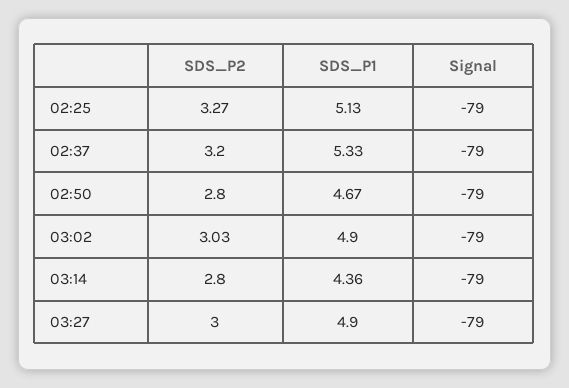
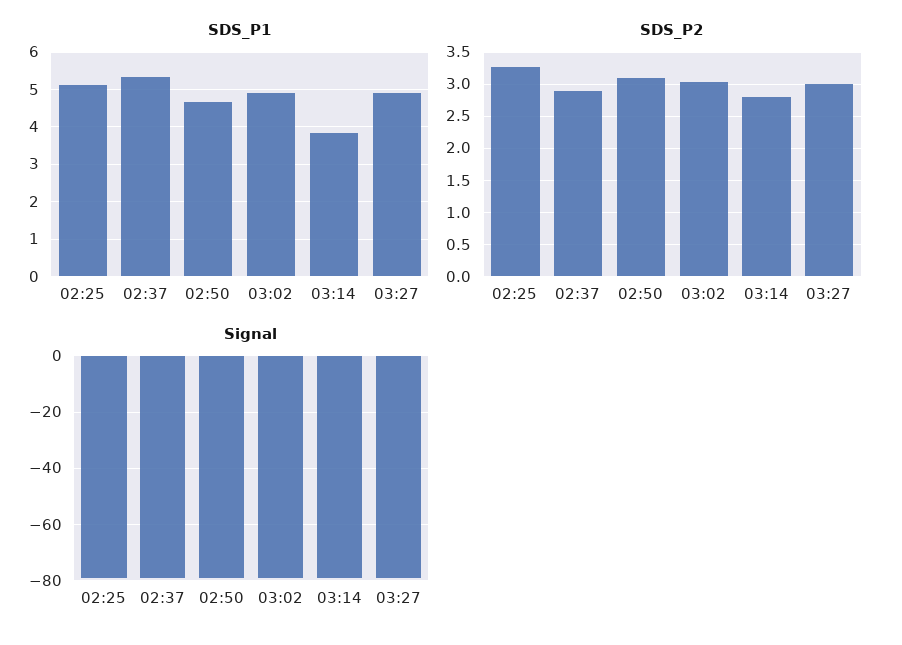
  {
    "SDS_P2": {
      "02:25": 3.27,
-     "02:37": 3.2,
+     "02:37": 2.9,
-     "02:50": 2.8,
+     "02:50": 3.1,
      "03:02": 3.03,
      "03:14": 2.8,
      "03:27": 3
    },
    "SDS_P1": {
      "02:25": 5.13,
      "02:37": 5.33,
      "02:50": 4.67,
      "03:02": 4.9,
-     "03:14": 4.36,
+     "03:14": 3.8,
      "03:27": 4.9
    },
    "Signal": {
      "02:25": -79,
      "02:37": -79,
      "02:50": -79,
      "03:02": -79,
      "03:14": -79,
      "03:27": -79
    }
  }

